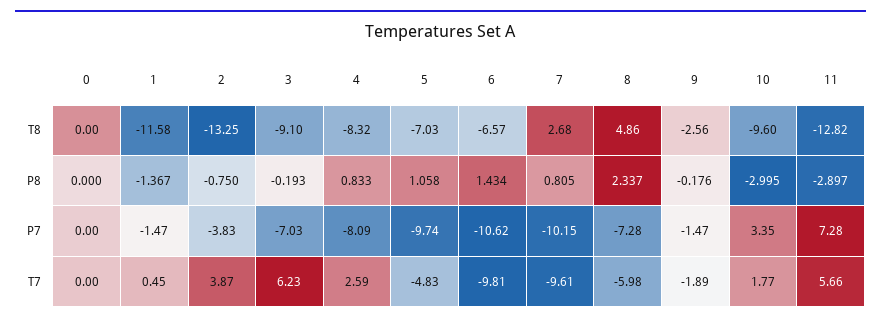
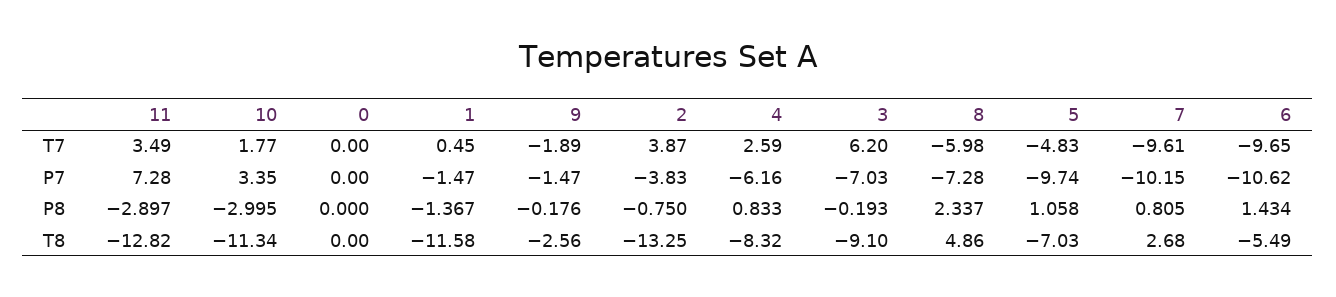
  {
    "0": {
      "T8": 0,
      "P8": 0,
      "P7": 0,
      "T7": 0
    },
    "1": {
      "T8": -11.58,
      "P8": -1.367,
      "P7": -1.47,
      "T7": 0.45
    },
    "2": {
      "T8": -13.25,
      "P8": -0.75,
      "P7": -3.83,
      "T7": 3.87
    },
    "3": {
      "T8": -9.1,
      "P8": -0.193,
      "P7": -7.03,
-     "T7": 6.23
+     "T7": 6.2
    },
    "4": {
      "T8": -8.32,
      "P8": 0.833,
-     "P7": -8.09,
+     "P7": -6.16,
      "T7": 2.59
    },
    "5": {
      "T8": -7.03,
      "P8": 1.058,
      "P7": -9.74,
      "T7": -4.83
    },
    "6": {
-     "T8": -6.57,
+     "T8": -5.49,
      "P8": 1.434,
      "P7": -10.62,
-     "T7": -9.81
+     "T7": -9.65
    },
    "7": {
      "T8": 2.68,
      "P8": 0.805,
      "P7": -10.15,
      "T7": -9.61
    },
    "8": {
      "T8": 4.86,
      "P8": 2.337,
      "P7": -7.28,
      "T7": -5.98
    },
    "9": {
      "T8": -2.56,
      "P8": -0.176,
      "P7": -1.47,
      "T7": -1.89
    },
    "10": {
-     "T8": -9.6,
+     "T8": -11.34,
      "P8": -2.995,
      "P7": 3.35,
      "T7": 1.77
    },
    "11": {
      "T8": -12.82,
      "P8": -2.897,
      "P7": 7.28,
-     "T7": 5.66
+     "T7": 3.49
    }
  }

